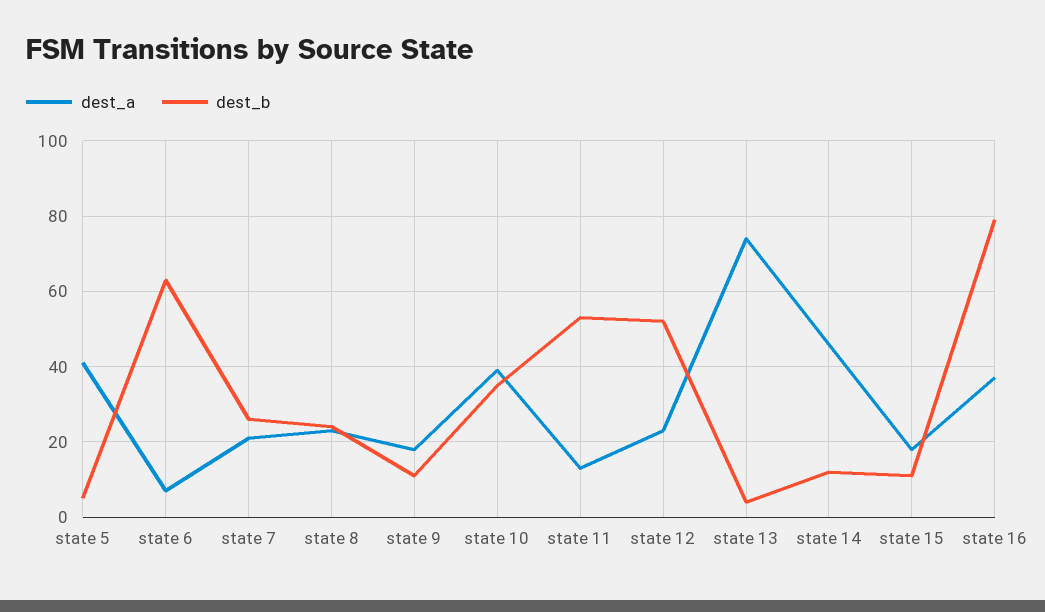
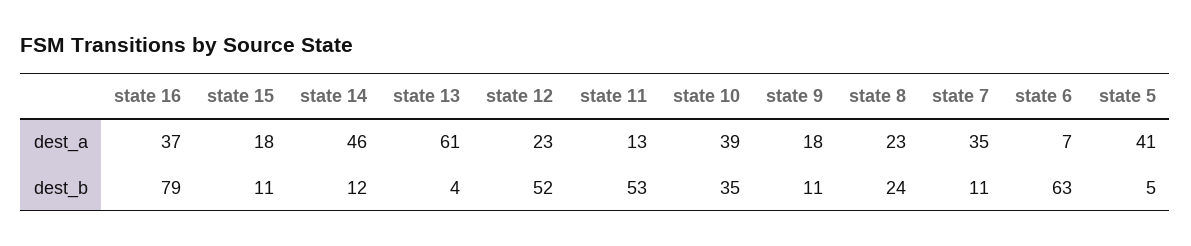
  {
    "dest_a": {
      "state 5": 41,
      "state 6": 7,
-     "state 7": 20,
+     "state 7": 35,
      "state 8": 23,
      "state 9": 18,
      "state 10": 39,
      "state 11": 13,
      "state 12": 23,
-     "state 13": 75,
+     "state 13": 61,
      "state 14": 46,
      "state 15": 18,
      "state 16": 37
    },
    "dest_b": {
      "state 5": 5,
      "state 6": 63,
-     "state 7": 25,
+     "state 7": 11,
      "state 8": 24,
      "state 9": 11,
      "state 10": 35,
      "state 11": 53,
      "state 12": 52,
      "state 13": 4,
      "state 14": 12,
      "state 15": 11,
      "state 16": 79
    }
  }

